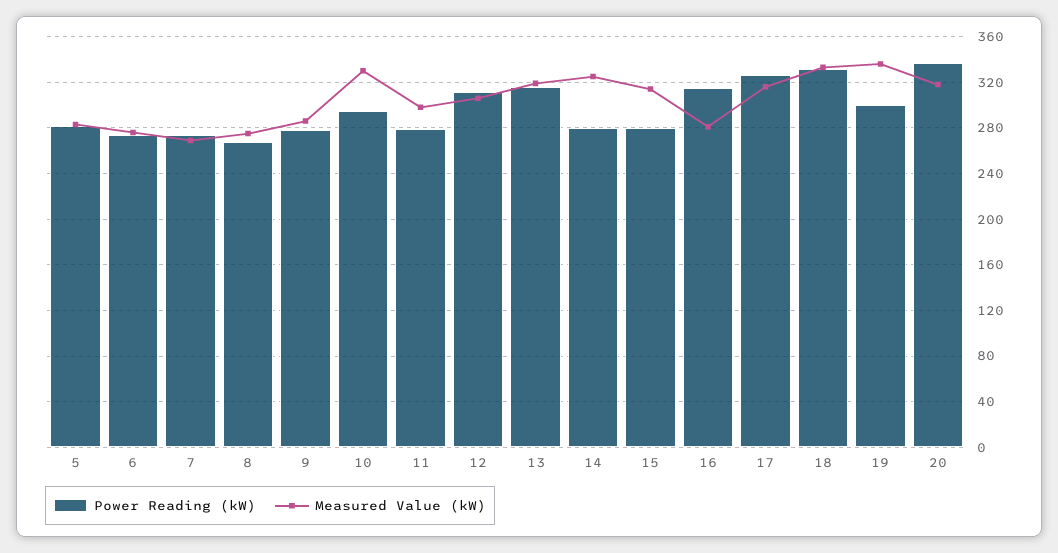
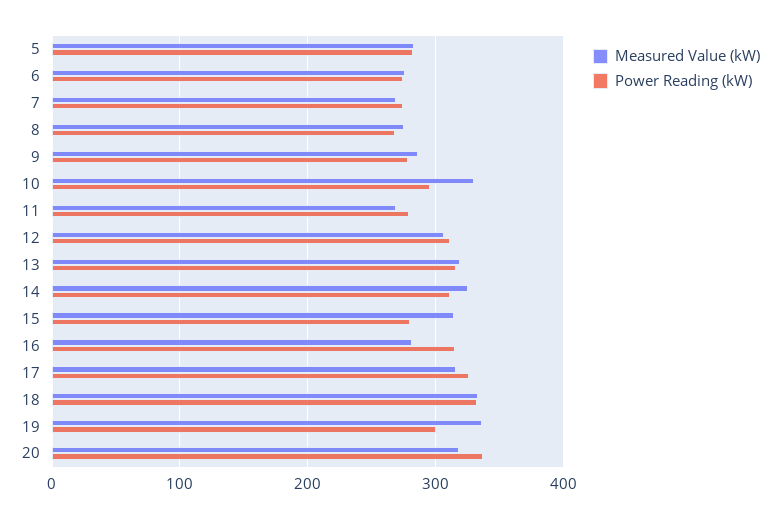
  {
    "Power Reading (kW)": {
      "5": 280,
      "6": 270,
      "7": 270,
      "8": 270,
      "9": 280,
      "10": 300,
      "11": 280,
      "12": 310,
      "13": 320,
-     "14": 280,
+     "14": 310,
      "15": 280,
      "16": 320,
      "17": 330,
      "18": 330,
      "19": 300,
      "20": 340
    },
    "Measured Value (kW)": {
      "5": 280,
      "6": 280,
      "7": 270,
      "8": 280,
      "9": 290,
      "10": 330,
-     "11": 300,
+     "11": 270,
      "12": 310,
      "13": 320,
      "14": 330,
      "15": 310,
      "16": 280,
      "17": 320,
      "18": 330,
      "19": 340,
      "20": 320
    }
  }

